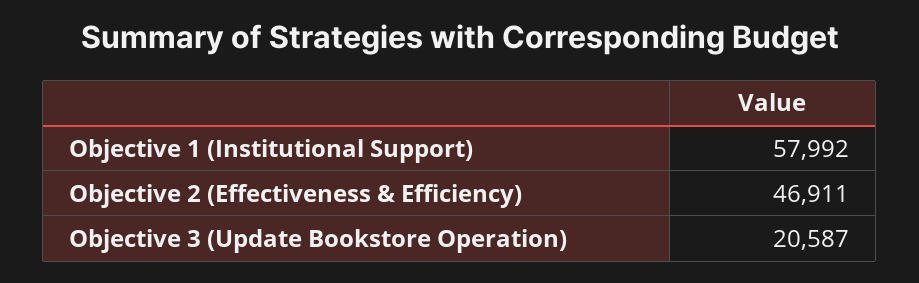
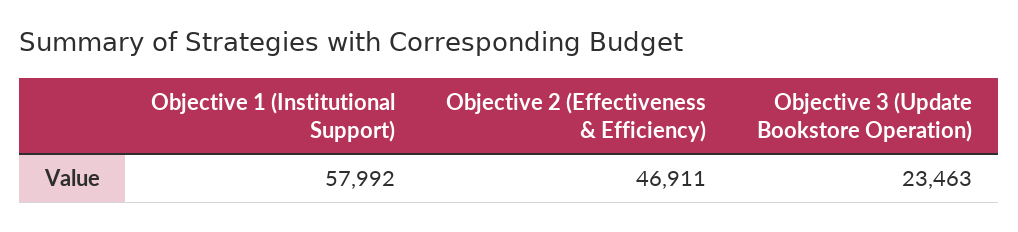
  {
    "Objective 1 (Institutional Support)": 57992,
    "Objective 2 (Effectiveness & Efficiency)": 46911,
-   "Objective 3 (Update Bookstore Operation)": 20587
+   "Objective 3 (Update Bookstore Operation)": 23463
  }

